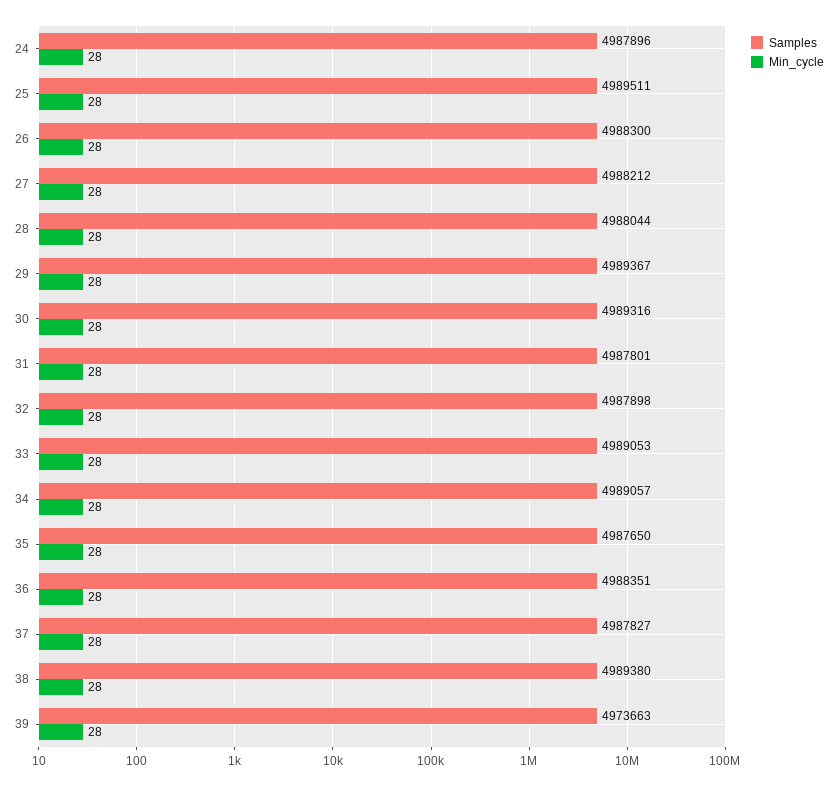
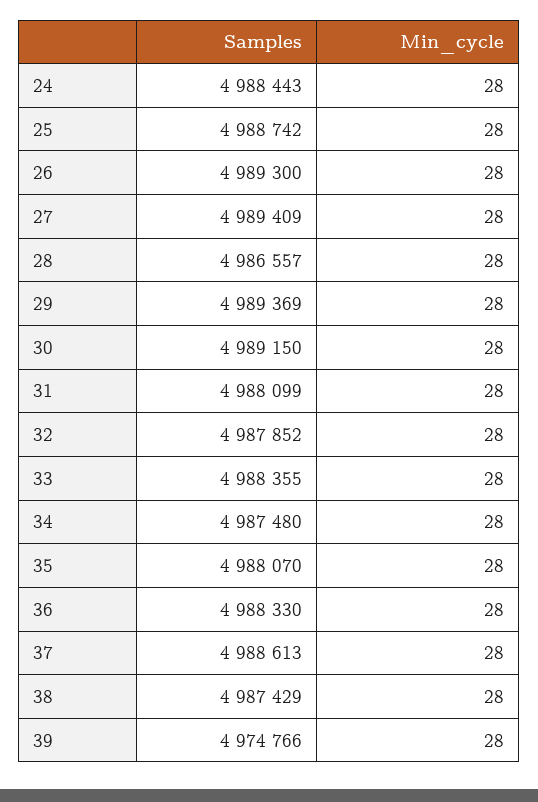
  {
    "Samples": {
-     "24": 4987896,
+     "24": 4988443,
-     "25": 4989511,
+     "25": 4988742,
-     "26": 4988300,
+     "26": 4989300,
-     "27": 4988212,
+     "27": 4989409,
-     "28": 4988044,
+     "28": 4986557,
-     "29": 4989367,
+     "29": 4989369,
-     "30": 4989316,
+     "30": 4989150,
-     "31": 4987801,
+     "31": 4988099,
-     "32": 4987898,
+     "32": 4987852,
-     "33": 4989053,
+     "33": 4988355,
-     "34": 4989057,
+     "34": 4987480,
-     "35": 4987650,
+     "35": 4988070,
-     "36": 4988351,
+     "36": 4988330,
-     "37": 4987827,
+     "37": 4988613,
-     "38": 4989380,
+     "38": 4987429,
-     "39": 4973663
+     "39": 4974766
    },
    "Min_cycle": {
      "24": 28,
      "25": 28,
      "26": 28,
      "27": 28,
      "28": 28,
      "29": 28,
      "30": 28,
      "31": 28,
      "32": 28,
      "33": 28,
      "34": 28,
      "35": 28,
      "36": 28,
      "37": 28,
      "38": 28,
      "39": 28
    }
  }

